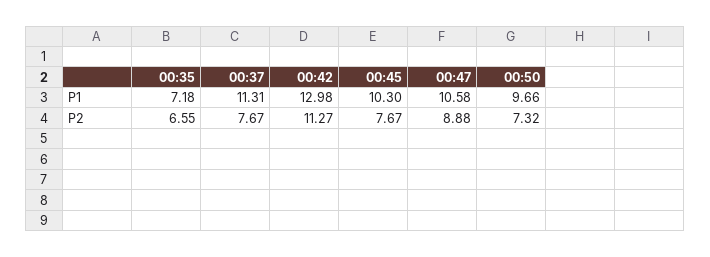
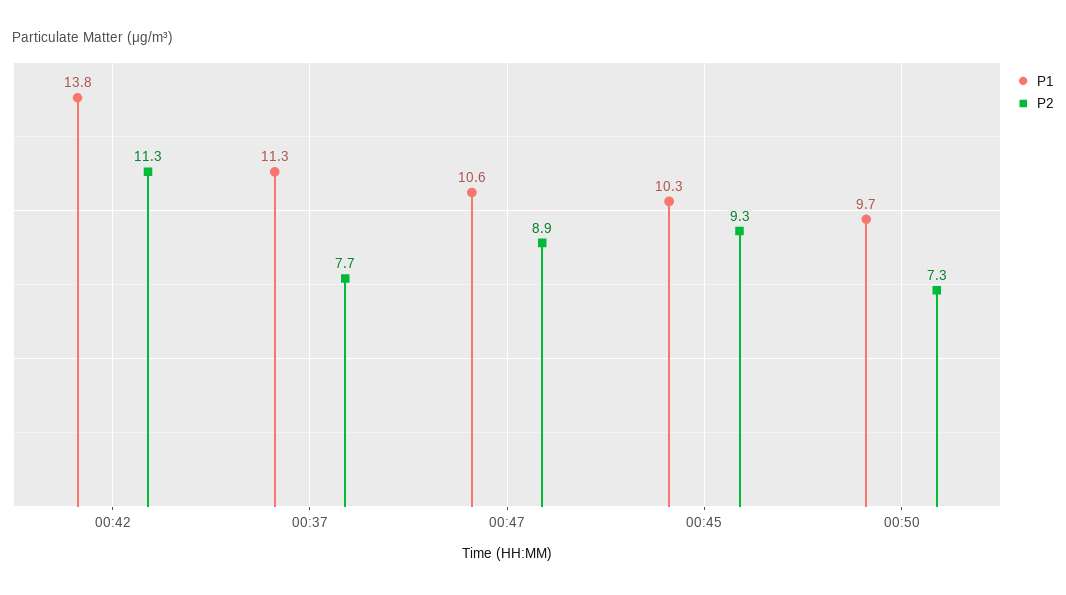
  {
    "P1": {
-     "00:35": 7.18,
      "00:37": 11.31,
-     "00:42": 12.98,
+     "00:42": 13.8,
      "00:45": 10.3,
      "00:47": 10.58,
      "00:50": 9.66
    },
    "P2": {
-     "00:35": 6.55,
      "00:37": 7.67,
      "00:42": 11.27,
-     "00:45": 7.67,
+     "00:45": 9.3,
      "00:47": 8.88,
      "00:50": 7.32
    }
  }

